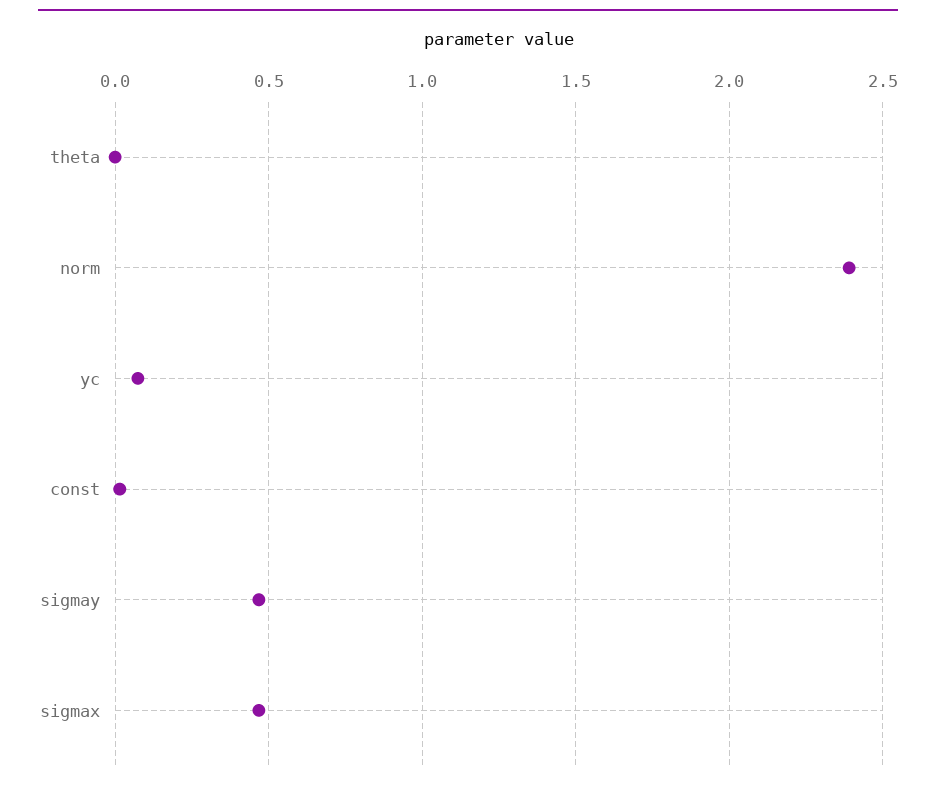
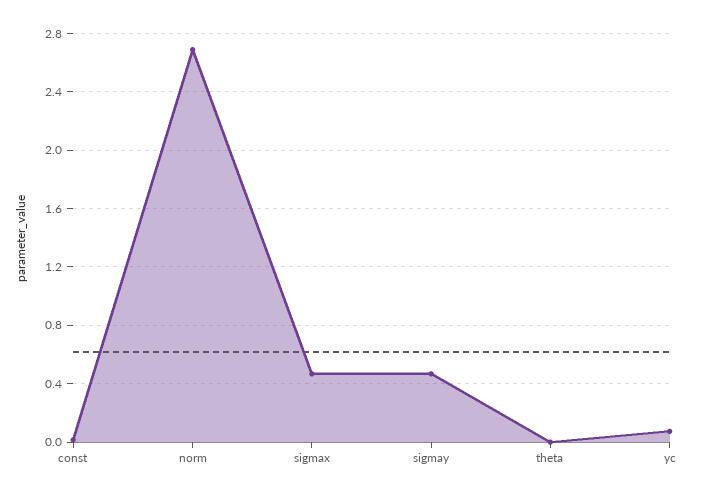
  {
    "theta": 0,
-   "norm": 2.4,
+   "norm": 2.7,
    "yc": 0.05,
    "const": 0,
    "sigmay": 0.45,
    "sigmax": 0.45
  }

